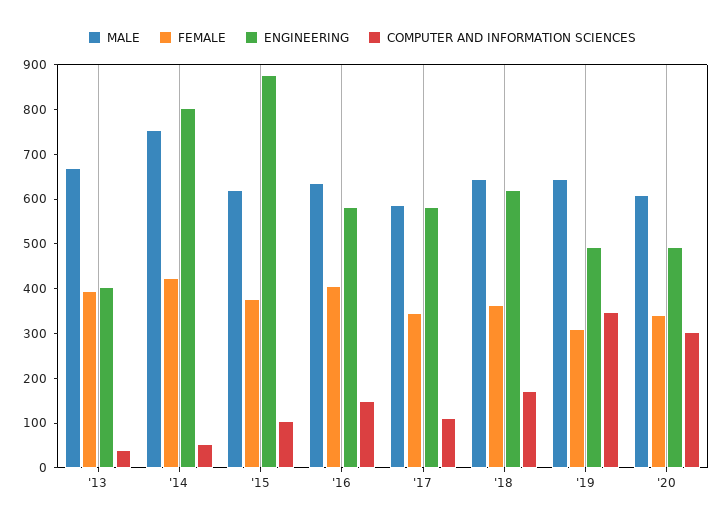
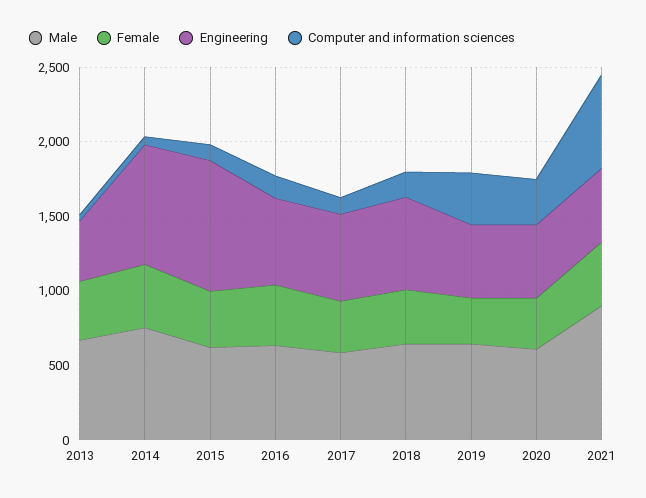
  {
    "MALE": {
      "'13": 660,
      "'14": 760,
      "'15": 620,
      "'16": 640,
      "'17": 580,
      "'18": 640,
      "'19": 640,
-     "'20": 620
+     "'20": 620,
+     "2021": 900
    },
    "FEMALE": {
      "'13": 400,
      "'14": 420,
      "'15": 380,
      "'16": 400,
      "'17": 340,
      "'18": 360,
      "'19": 300,
-     "'20": 340
+     "'20": 340,
+     "2021": 400
    },
    "ENGINEERING": {
      "'13": 400,
      "'14": 800,
      "'15": 880,
      "'16": 580,
      "'17": 580,
      "'18": 620,
      "'19": 500,
-     "'20": 500
+     "'20": 500,
+     "2021": 500
    },
    "COMPUTER AND INFORMATION SCIENCES": {
      "'13": 40,
      "'14": 60,
      "'15": 100,
      "'16": 140,
      "'17": 120,
      "'18": 180,
      "'19": 340,
-     "'20": 300
+     "'20": 300,
+     "2021": 600
    }
  }

